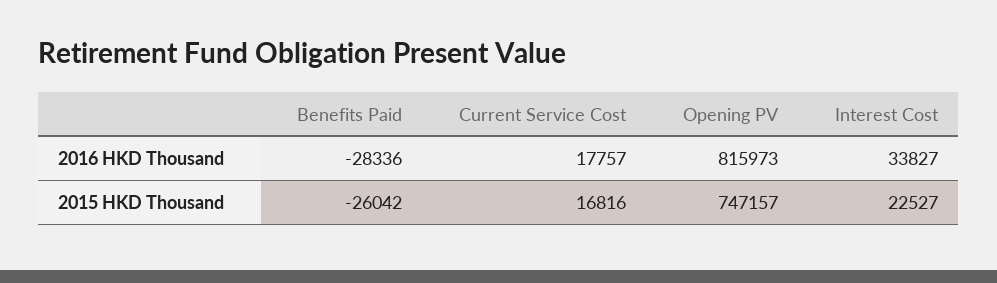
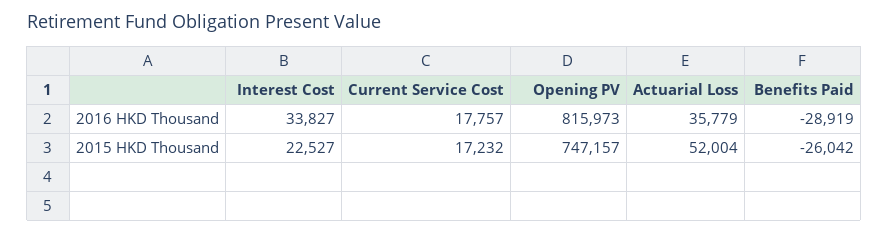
  {
    "Benefits Paid": {
-     "2016 HKD Thousand": -28336,
+     "2016 HKD Thousand": -28919,
      "2015 HKD Thousand": -26042
    },
    "Current Service Cost": {
      "2016 HKD Thousand": 17757,
-     "2015 HKD Thousand": 16816
+     "2015 HKD Thousand": 17232
    },
    "Opening PV": {
      "2016 HKD Thousand": 815973,
      "2015 HKD Thousand": 747157
    },
    "Interest Cost": {
      "2016 HKD Thousand": 33827,
      "2015 HKD Thousand": 22527
-   }
+   },
+   "Actuarial Loss": {
+     "2016 HKD Thousand": 35779,
+     "2015 HKD Thousand": 52004
+   }
  }

